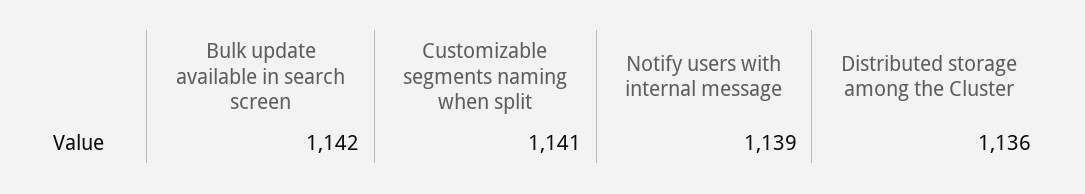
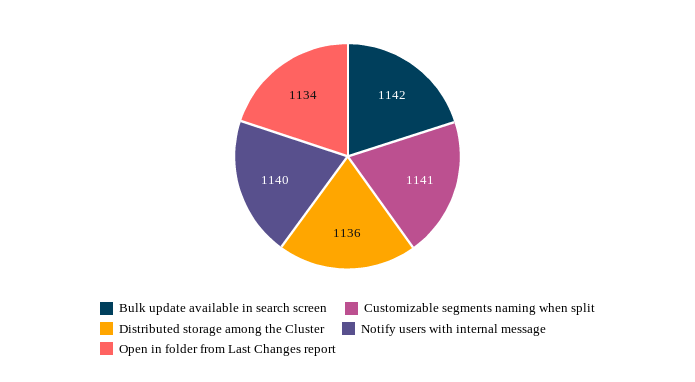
  {
    "Bulk update available in search screen": 1142,
    "Customizable segments naming when split": 1141,
-   "Notify users with internal message": 1139,
+   "Notify users with internal message": 1140,
-   "Distributed storage among the Cluster": 1136
+   "Distributed storage among the Cluster": 1136,
+   "Open in folder from Last Changes report": 1134
  }

